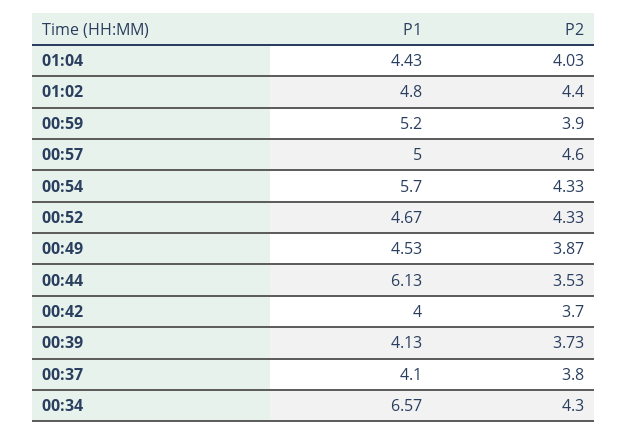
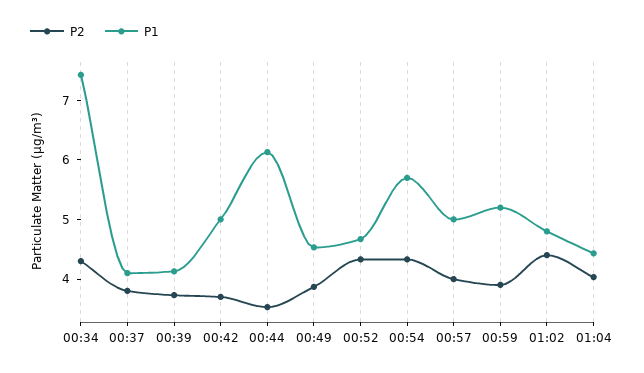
  {
    "P1": {
      "01:04": 4.43,
      "01:02": 4.8,
      "00:59": 5.2,
      "00:57": 5,
      "00:54": 5.7,
      "00:52": 4.67,
      "00:49": 4.53,
      "00:44": 6.13,
-     "00:42": 4,
+     "00:42": 5,
      "00:39": 4.13,
      "00:37": 4.1,
-     "00:34": 6.57
+     "00:34": 7.4
    },
    "P2": {
      "01:04": 4.03,
      "01:02": 4.4,
      "00:59": 3.9,
-     "00:57": 4.6,
+     "00:57": 4,
      "00:54": 4.33,
      "00:52": 4.33,
      "00:49": 3.87,
      "00:44": 3.53,
      "00:42": 3.7,
      "00:39": 3.73,
      "00:37": 3.8,
      "00:34": 4.3
    }
  }

